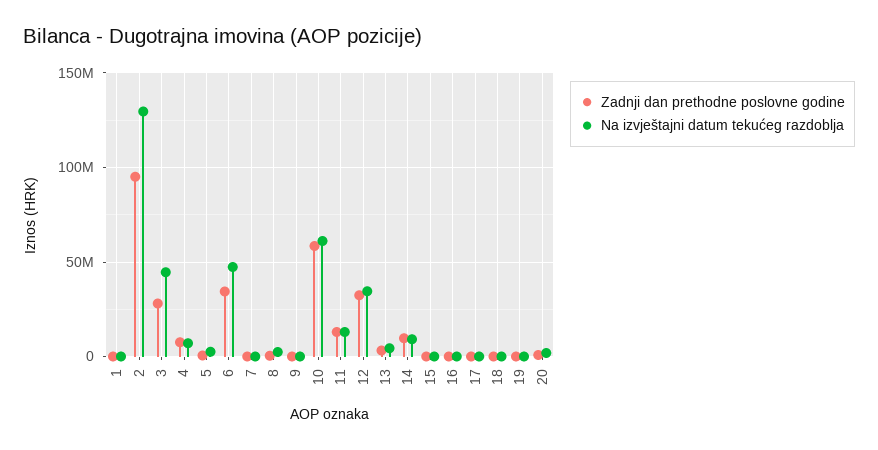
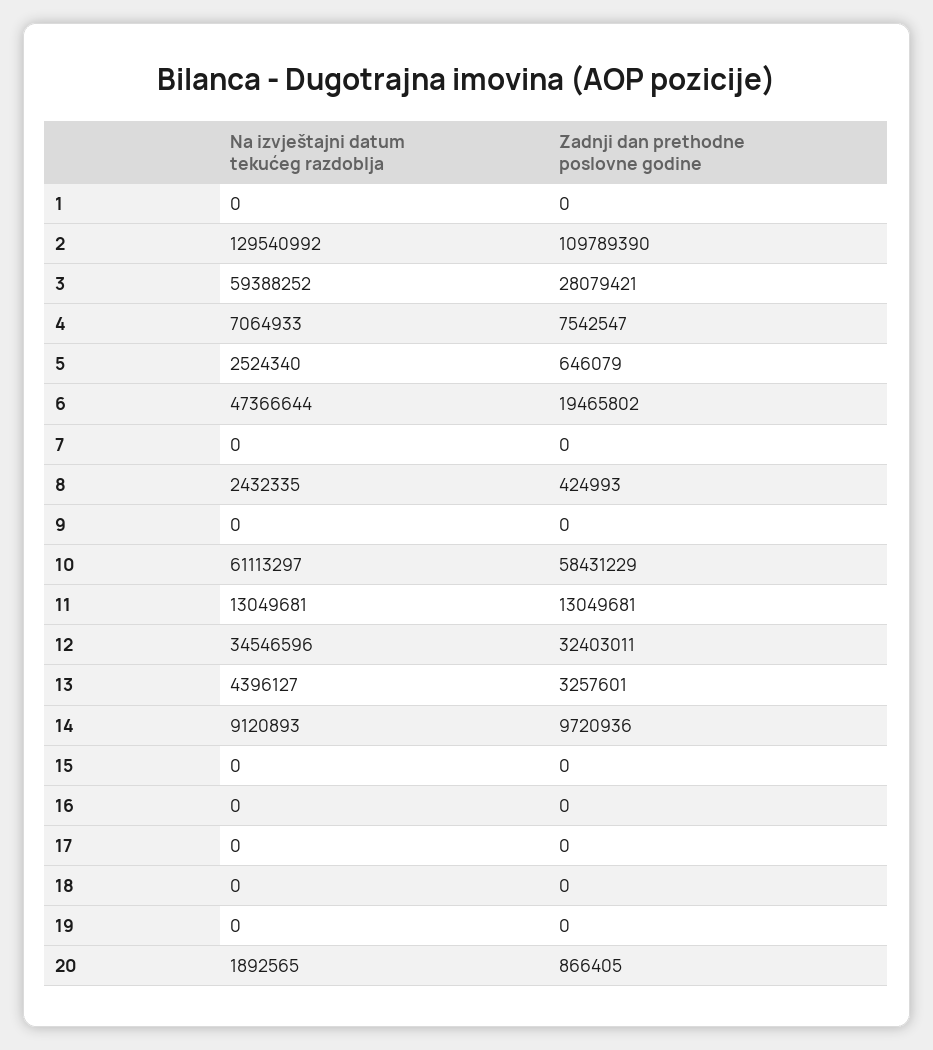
  {
    "Zadnji dan prethodne poslovne godine": {
      "1": 0,
-     "2": 95000000,
+     "2": 109789390,
      "3": 28079421,
      "4": 7542547,
      "5": 646079,
-     "6": 35000000,
+     "6": 19465802,
      "7": 0,
      "8": 424993,
      "9": 0,
      "10": 58431229,
      "11": 13049681,
      "12": 32403011,
      "13": 3257601,
      "14": 9720936,
      "15": 0,
      "16": 0,
      "17": 0,
      "18": 0,
      "19": 0,
      "20": 866405
    },
    "Na izvještajni datum tekućeg razdoblja": {
      "1": 0,
      "2": 129540992,
-     "3": 45000000,
+     "3": 59388252,
      "4": 7064933,
      "5": 2524340,
      "6": 47366644,
      "7": 0,
      "8": 2432335,
      "9": 0,
      "10": 61113297,
      "11": 13049681,
      "12": 34546596,
      "13": 4396127,
      "14": 9120893,
      "15": 0,
      "16": 0,
      "17": 0,
      "18": 0,
      "19": 0,
      "20": 1892565
    }
  }

